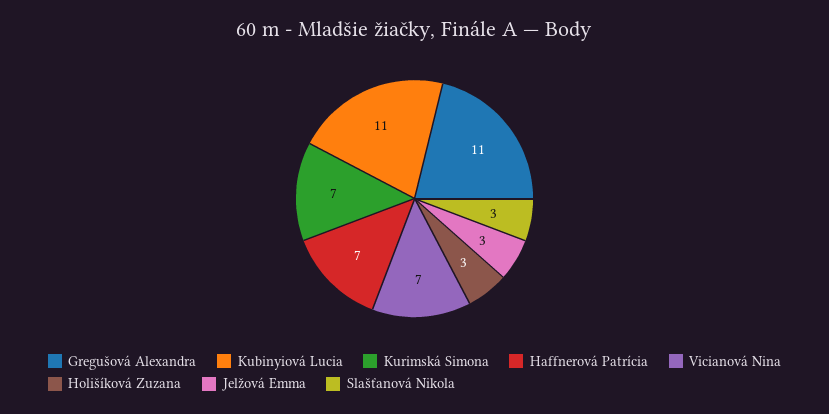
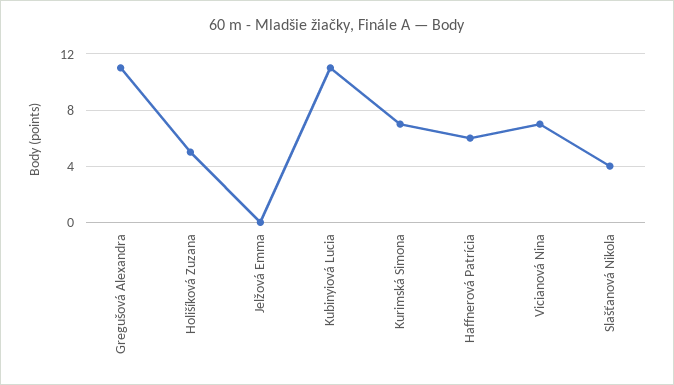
  {
    "Gregušová Alexandra": 11,
    "Kubinyiová Lucia": 11,
    "Kurimská Simona": 7,
-   "Haffnerová Patrícia": 7,
+   "Haffnerová Patrícia": 6,
    "Vicianová Nina": 7,
-   "Holišíková Zuzana": 3,
+   "Holišíková Zuzana": 5,
-   "Jelžová Emma": 3,
+   "Jelžová Emma": 0,
-   "Slašťanová Nikola": 3
+   "Slašťanová Nikola": 4
  }

